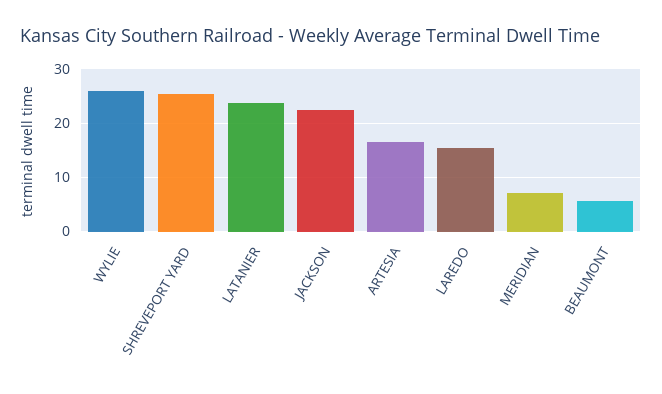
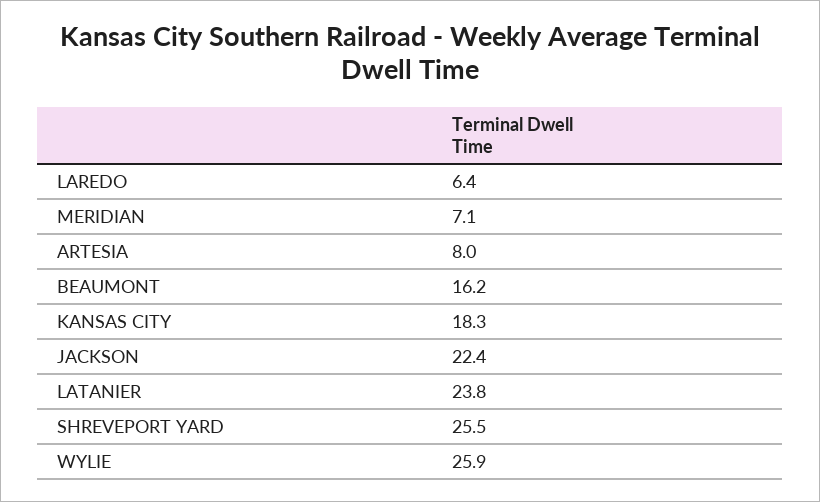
  {
    "WYLIE": 25.9,
    "SHREVEPORT YARD": 25.5,
    "LATANIER": 23.8,
    "JACKSON": 22.4,
-   "ARTESIA": 16,
+   "ARTESIA": 8,
-   "LAREDO": 16,
+   "LAREDO": 6.4,
    "MERIDIAN": 7.1,
-   "BEAUMONT": 6
+   "BEAUMONT": 16.2,
+   "KANSAS CITY": 18.3
  }

